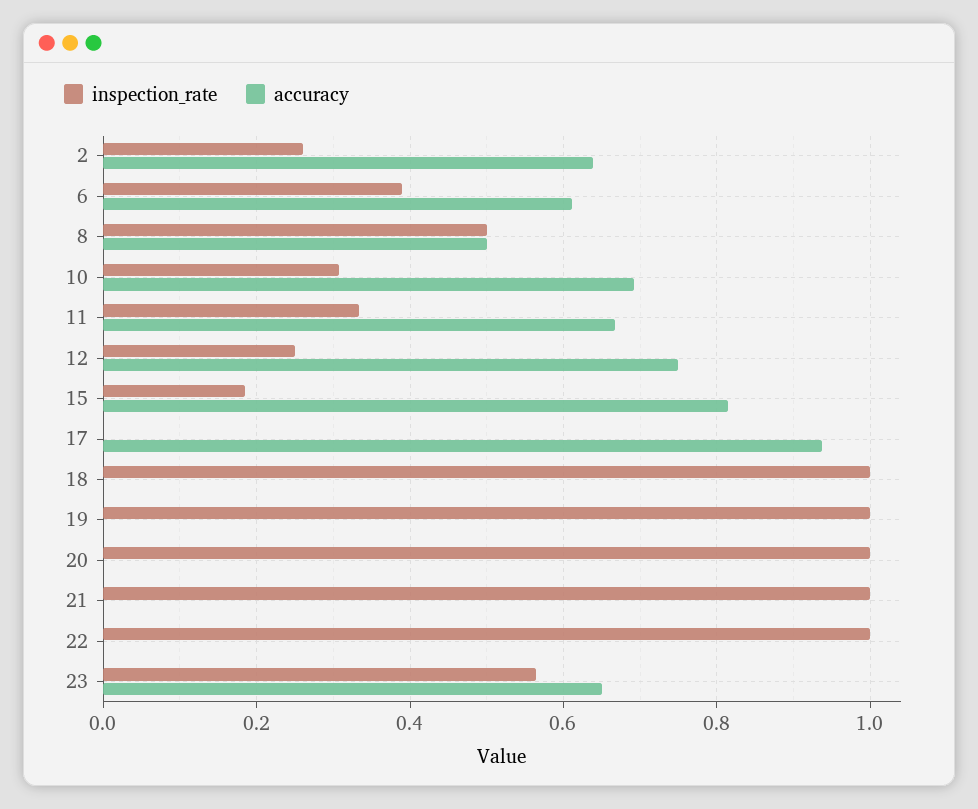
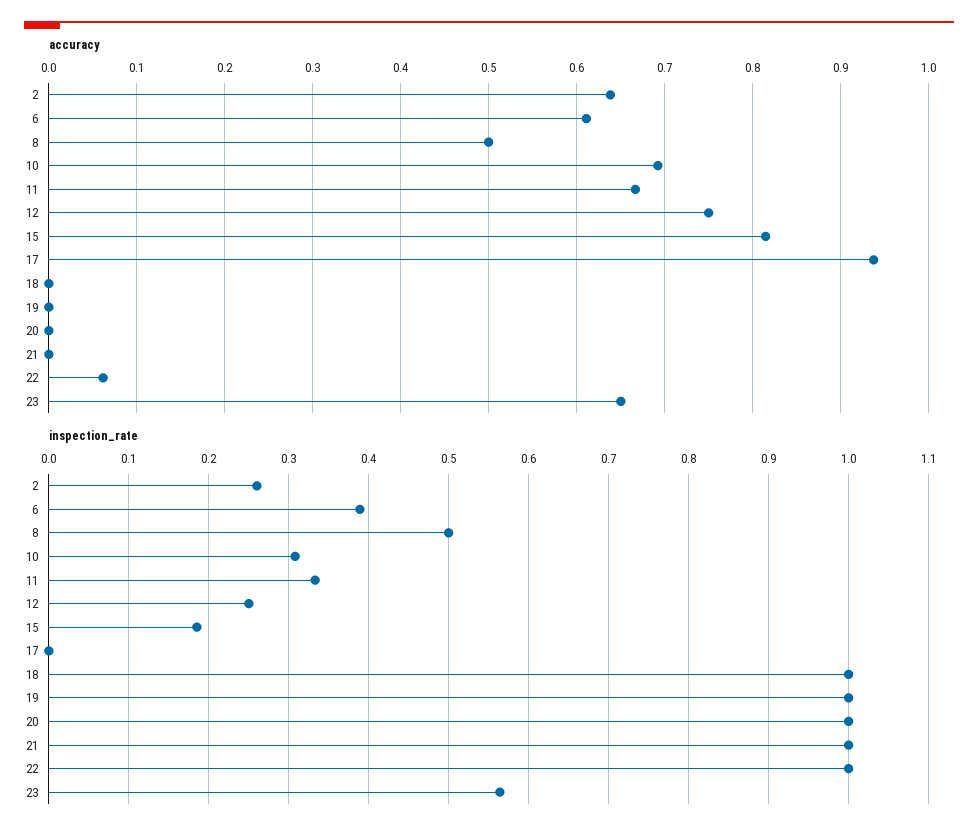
  {
    "inspection_rate": {
      "2": 0.26,
      "6": 0.39,
      "8": 0.5,
      "10": 0.31,
      "11": 0.33,
      "12": 0.25,
      "15": 0.19,
      "17": 0,
      "18": 1,
      "19": 1,
      "20": 1,
      "21": 1,
      "22": 1,
      "23": 0.56
    },
    "accuracy": {
      "2": 0.64,
      "6": 0.61,
      "8": 0.5,
      "10": 0.69,
      "11": 0.67,
      "12": 0.75,
      "15": 0.81,
      "17": 0.94,
      "18": 0,
      "19": 0,
      "20": 0,
      "21": 0,
-     "22": 0,
+     "22": 0.06,
      "23": 0.65
    }
  }

